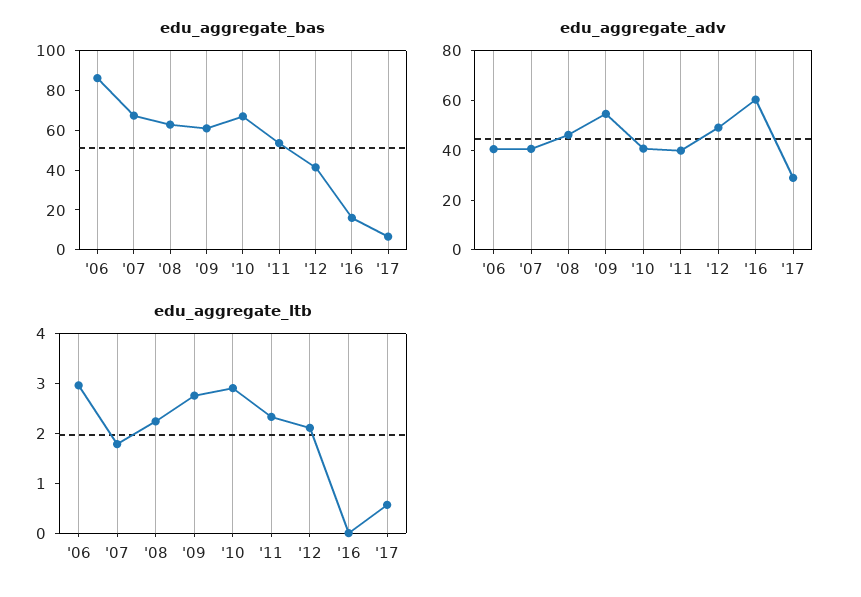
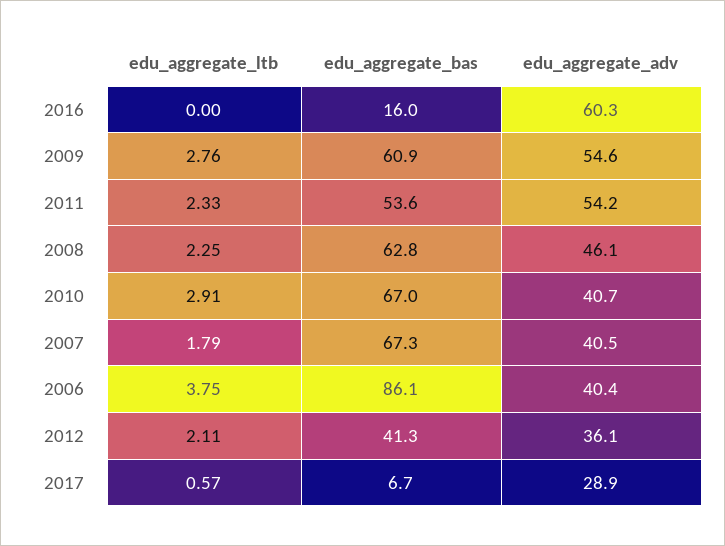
  {
    "edu_aggregate_bas": {
      "'06": 86.1,
      "'07": 67.3,
      "'08": 62.8,
      "'09": 60.9,
      "'10": 67,
      "'11": 53.6,
      "'12": 41.3,
      "'16": 16,
      "'17": 6.7
    },
    "edu_aggregate_adv": {
      "'06": 40.4,
      "'07": 40.5,
      "'08": 46.1,
      "'09": 54.6,
      "'10": 40.7,
-     "'11": 40,
+     "'11": 54.2,
-     "'12": 50,
+     "'12": 36.1,
      "'16": 60.3,
      "'17": 28.9
    },
    "edu_aggregate_ltb": {
-     "'06": 3,
+     "'06": 3.75,
      "'07": 1.79,
      "'08": 2.25,
      "'09": 2.76,
      "'10": 2.91,
      "'11": 2.33,
      "'12": 2.11,
      "'16": 0,
      "'17": 0.57
    }
  }

